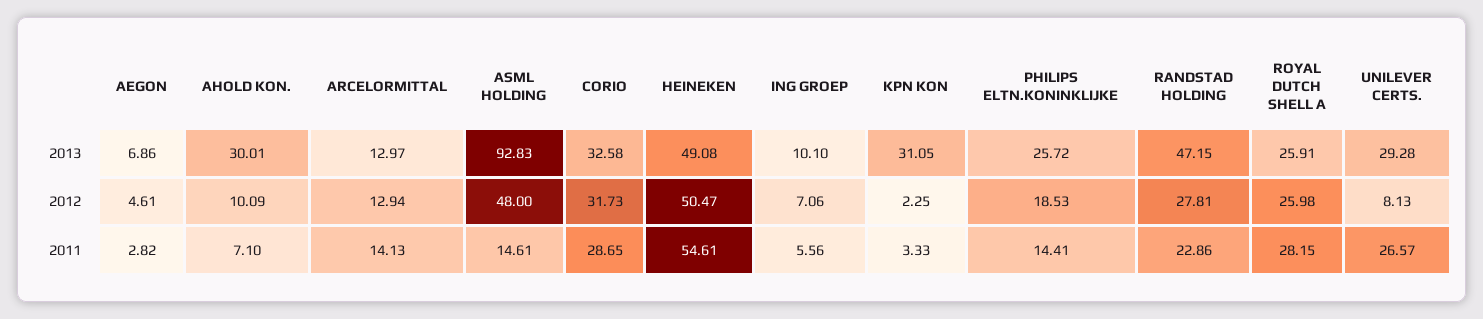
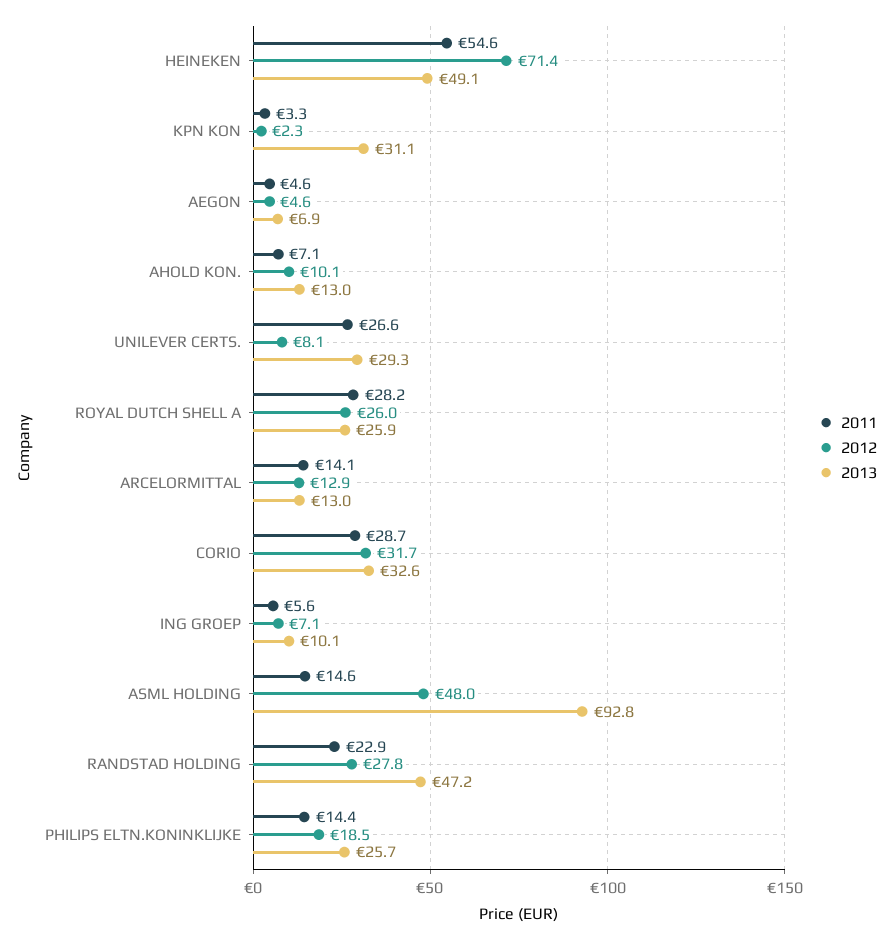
  {
    "2013": {
      "AEGON": 6.86,
-     "AHOLD KON.": 30.01,
+     "AHOLD KON.": 13,
      "ARCELORMITTAL": 12.97,
      "ASML HOLDING": 92.83,
      "CORIO": 32.58,
      "HEINEKEN": 49.08,
      "ING GROEP": 10.1,
      "KPN KON": 31.05,
      "PHILIPS ELTN.KONINKLIJKE": 25.72,
      "RANDSTAD HOLDING": 47.15,
      "ROYAL DUTCH SHELL A": 25.91,
      "UNILEVER CERTS.": 29.28
    },
    "2012": {
      "AEGON": 4.61,
      "AHOLD KON.": 10.09,
      "ARCELORMITTAL": 12.94,
      "ASML HOLDING": 48,
      "CORIO": 31.73,
-     "HEINEKEN": 50.47,
+     "HEINEKEN": 71.4,
      "ING GROEP": 7.06,
      "KPN KON": 2.25,
      "PHILIPS ELTN.KONINKLIJKE": 18.53,
      "RANDSTAD HOLDING": 27.81,
      "ROYAL DUTCH SHELL A": 25.98,
      "UNILEVER CERTS.": 8.13
    },
    "2011": {
-     "AEGON": 2.82,
+     "AEGON": 4.6,
      "AHOLD KON.": 7.1,
      "ARCELORMITTAL": 14.13,
      "ASML HOLDING": 14.61,
      "CORIO": 28.65,
      "HEINEKEN": 54.61,
      "ING GROEP": 5.56,
      "KPN KON": 3.33,
      "PHILIPS ELTN.KONINKLIJKE": 14.41,
      "RANDSTAD HOLDING": 22.86,
      "ROYAL DUTCH SHELL A": 28.15,
      "UNILEVER CERTS.": 26.57
    }
  }

